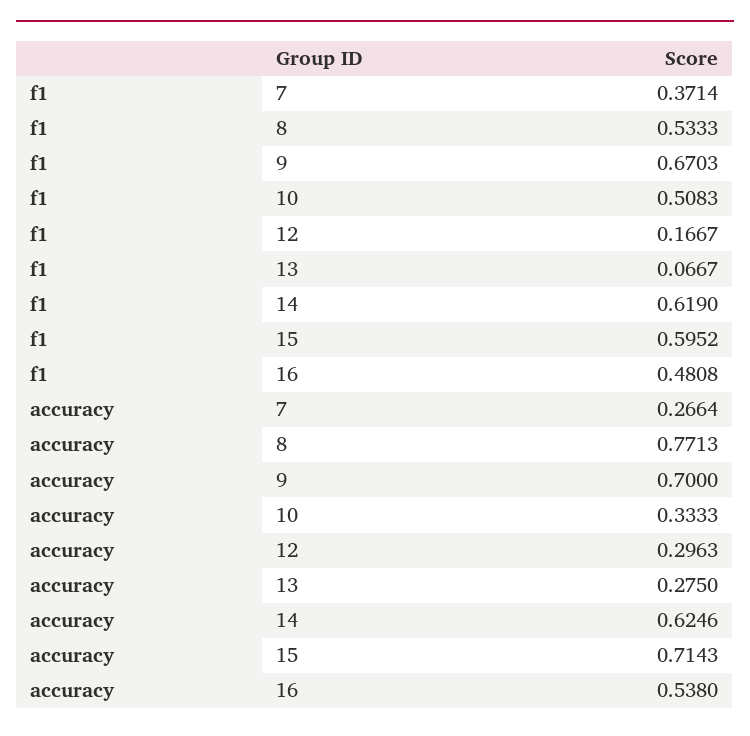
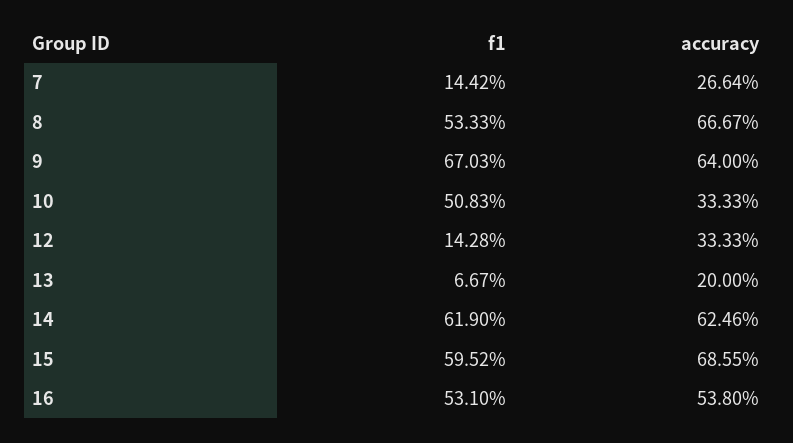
  {
    "f1": {
-     "7": 0.3714,
+     "7": 0.1442,
      "8": 0.5333,
      "9": 0.6703,
      "10": 0.5083,
-     "12": 0.1667,
+     "12": 0.1428,
      "13": 0.0667,
      "14": 0.619,
      "15": 0.5952,
-     "16": 0.4808
+     "16": 0.531
    },
    "accuracy": {
      "7": 0.2664,
-     "8": 0.7713,
+     "8": 0.6667,
-     "9": 0.7,
+     "9": 0.64,
      "10": 0.3333,
-     "12": 0.2963,
+     "12": 0.3333,
-     "13": 0.275,
+     "13": 0.2,
      "14": 0.6246,
-     "15": 0.7143,
+     "15": 0.6855,
      "16": 0.538
    }
  }

